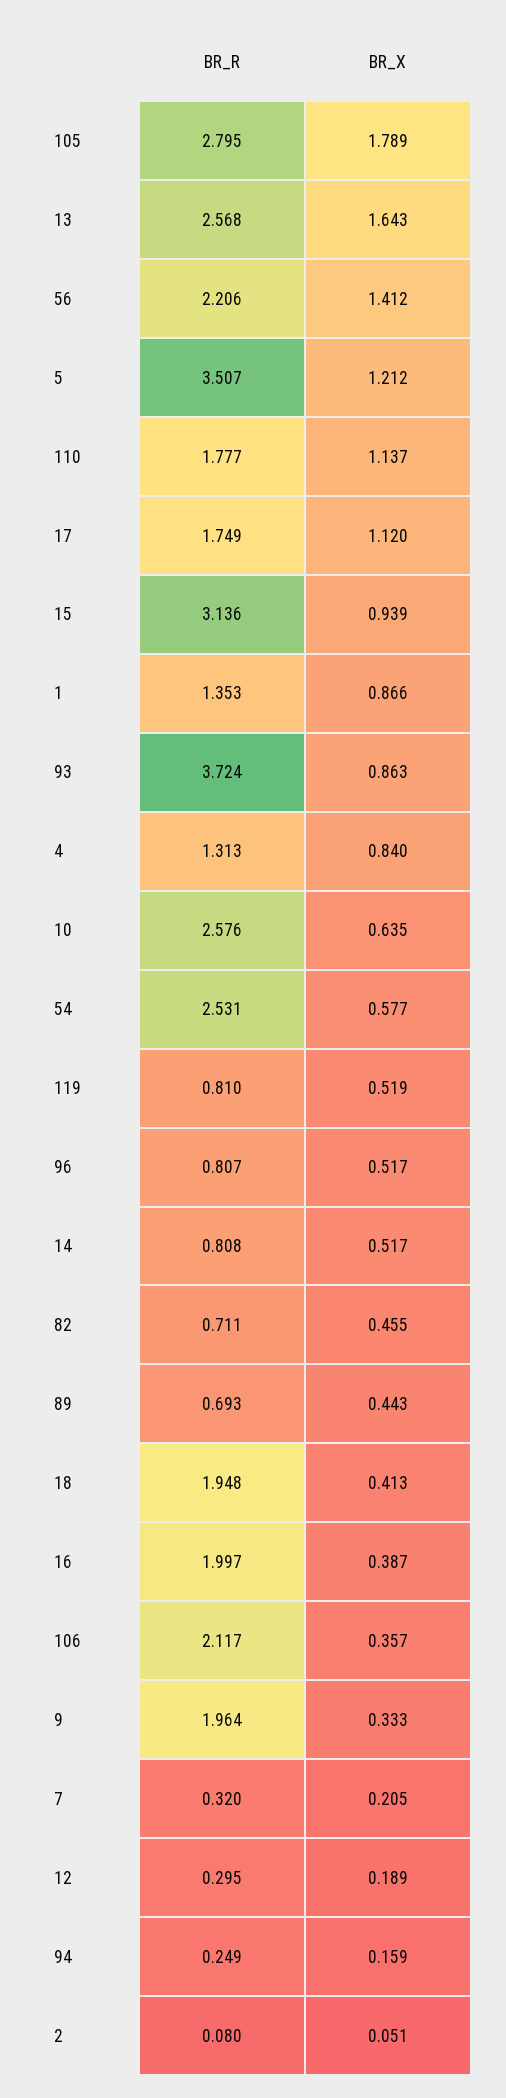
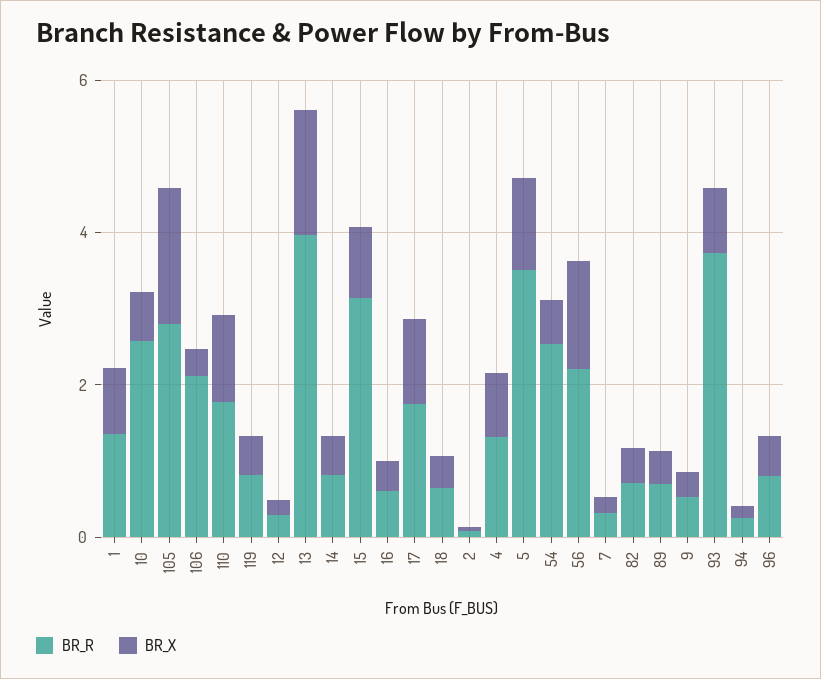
  {
    "BR_R": {
      "105": 2.795,
-     "13": 2.568,
+     "13": 4,
      "56": 2.206,
      "5": 3.507,
      "110": 1.777,
      "17": 1.749,
      "15": 3.136,
      "1": 1.353,
      "93": 3.724,
      "4": 1.313,
      "10": 2.576,
      "54": 2.531,
      "119": 0.81,
      "96": 0.807,
      "14": 0.808,
      "82": 0.711,
      "89": 0.693,
-     "18": 1.948,
+     "18": 0.5,
-     "16": 1.997,
+     "16": 0.5,
      "106": 2.117,
-     "9": 1.964,
+     "9": 0.5,
      "7": 0.32,
      "12": 0.295,
      "94": 0.249,
      "2": 0.08
    },
    "BR_X": {
      "105": 1.789,
      "13": 1.643,
      "56": 1.412,
      "5": 1.212,
      "110": 1.137,
      "17": 1.12,
      "15": 0.939,
      "1": 0.866,
      "93": 0.863,
      "4": 0.84,
      "10": 0.635,
      "54": 0.577,
      "119": 0.519,
      "96": 0.517,
      "14": 0.517,
      "82": 0.455,
      "89": 0.443,
      "18": 0.413,
      "16": 0.387,
      "106": 0.357,
      "9": 0.333,
      "7": 0.205,
      "12": 0.189,
      "94": 0.159,
      "2": 0.051
    }
  }

